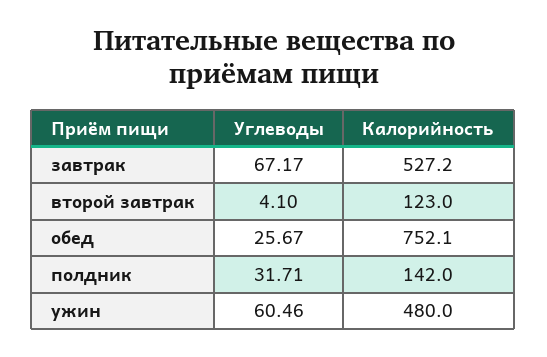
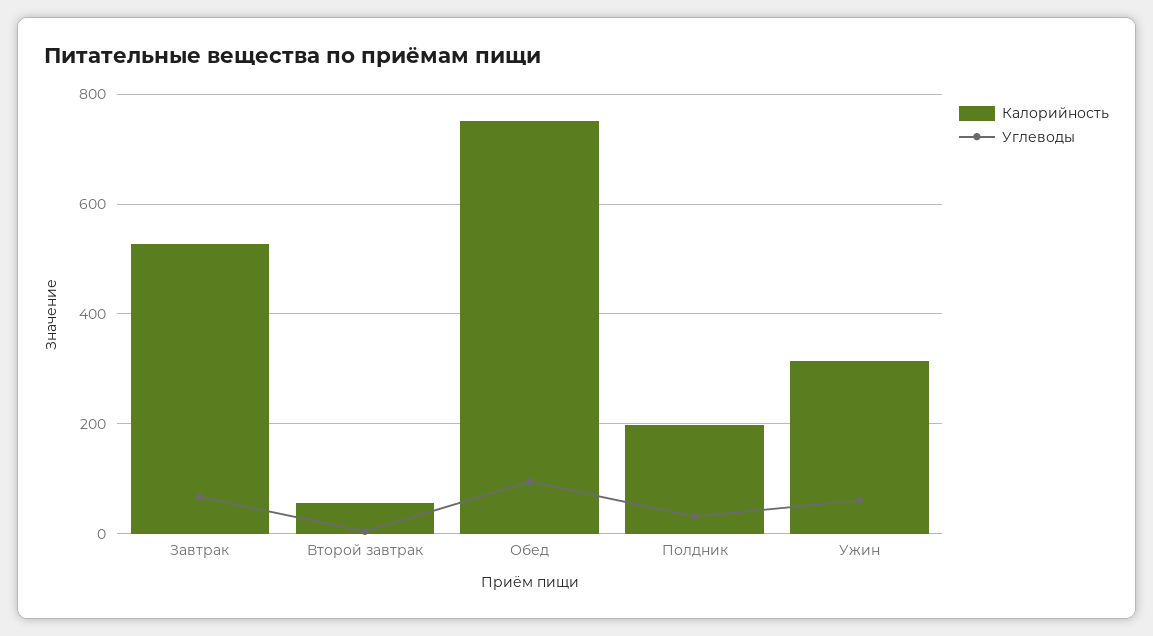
  {
    "Углеводы": {
      "завтрак": 67.17,
      "второй завтрак": 4.1,
-     "обед": 25.67,
+     "обед": 100,
      "полдник": 31.71,
      "ужин": 60.46
    },
    "Калорийность": {
      "завтрак": 527.2,
-     "второй завтрак": 123,
+     "второй завтрак": 60,
      "обед": 752.1,
-     "полдник": 142,
+     "полдник": 200,
-     "ужин": 480
+     "ужин": 320
    }
  }

